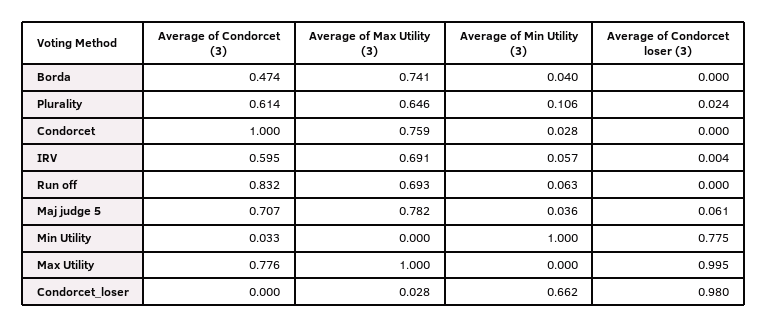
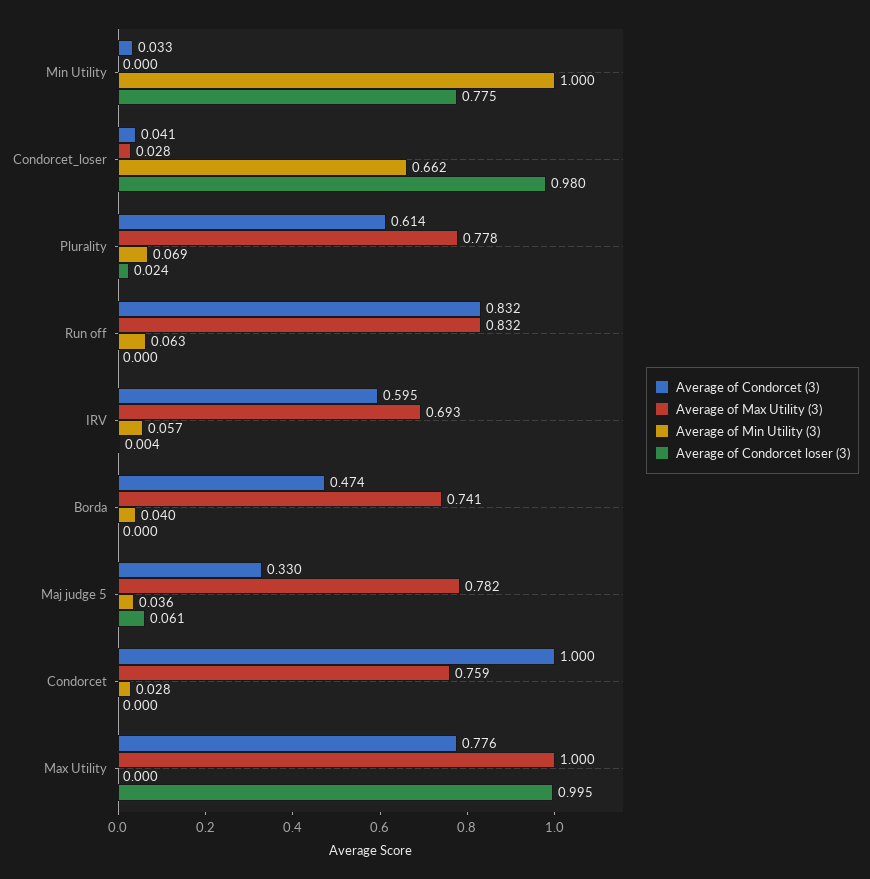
  {
    "Average of Condorcet (3)": {
      "Borda": 0.474,
      "Plurality": 0.614,
      "Condorcet": 1,
      "IRV": 0.595,
      "Run off": 0.832,
-     "Maj judge 5": 0.707,
+     "Maj judge 5": 0.33,
      "Min Utility": 0.033,
      "Max Utility": 0.776,
-     "Condorcet_loser": 0
+     "Condorcet_loser": 0.041
    },
    "Average of Max Utility (3)": {
      "Borda": 0.741,
-     "Plurality": 0.646,
+     "Plurality": 0.778,
      "Condorcet": 0.759,
-     "IRV": 0.691,
+     "IRV": 0.693,
-     "Run off": 0.693,
+     "Run off": 0.832,
      "Maj judge 5": 0.782,
      "Min Utility": 0,
      "Max Utility": 1,
      "Condorcet_loser": 0.028
    },
    "Average of Min Utility (3)": {
      "Borda": 0.04,
-     "Plurality": 0.106,
+     "Plurality": 0.069,
      "Condorcet": 0.028,
      "IRV": 0.057,
      "Run off": 0.063,
      "Maj judge 5": 0.036,
      "Min Utility": 1,
      "Max Utility": 0,
      "Condorcet_loser": 0.662
    },
    "Average of Condorcet loser (3)": {
      "Borda": 0,
      "Plurality": 0.024,
      "Condorcet": 0,
      "IRV": 0.004,
      "Run off": 0,
      "Maj judge 5": 0.061,
      "Min Utility": 0.775,
      "Max Utility": 0.995,
      "Condorcet_loser": 0.98
    }
  }

